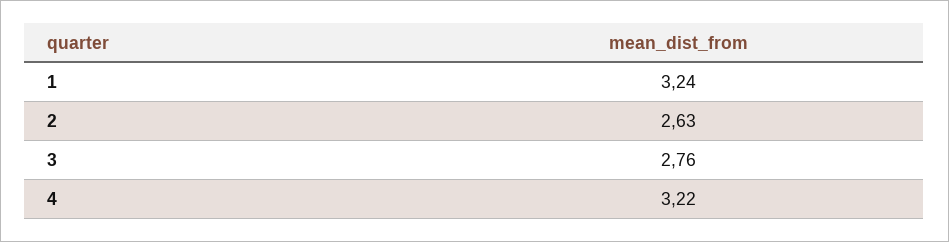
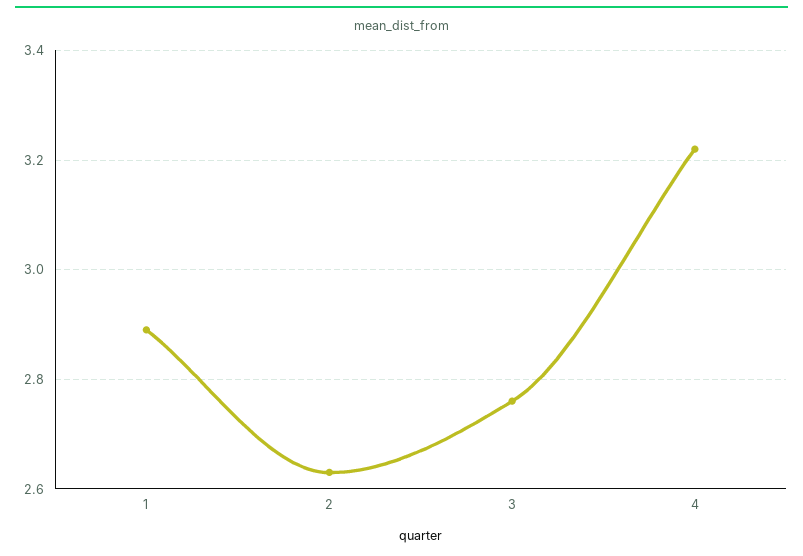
  {
-   "1": 3.24,
+   "1": 2.9,
    "2": 2.63,
    "3": 2.76,
    "4": 3.22
  }

